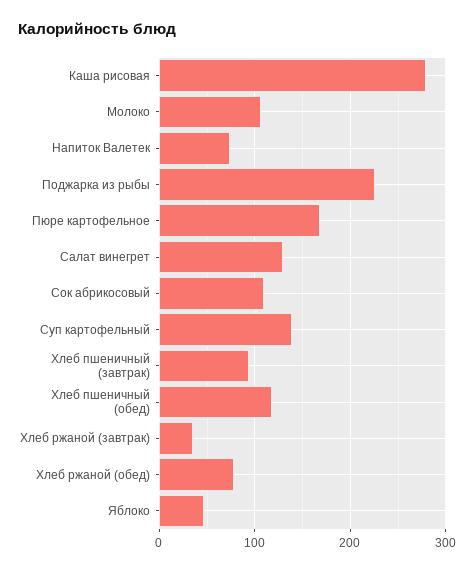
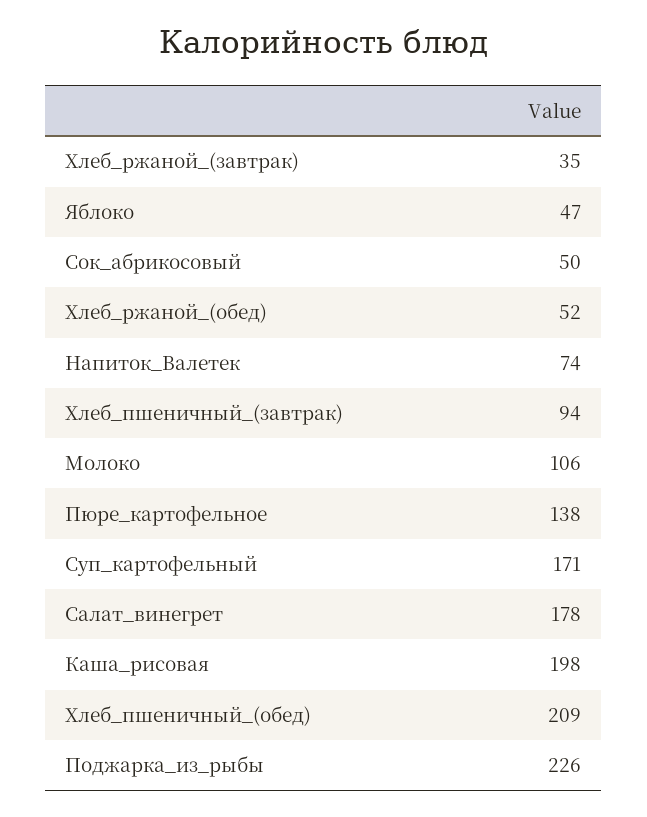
  {
-   "Каша рисовая": 280,
+   "Каша рисовая": 198,
    "Молоко": 106,
    "Напиток Валетек": 74,
    "Поджарка из рыбы": 226,
-   "Пюре картофельное": 170,
+   "Пюре картофельное": 138,
-   "Салат винегрет": 130,
+   "Салат винегрет": 178,
-   "Сок абрикосовый": 110,
+   "Сок абрикосовый": 50,
-   "Суп картофельный": 140,
+   "Суп картофельный": 171,
    "Хлеб пшеничный (завтрак)": 94,
-   "Хлеб пшеничный (обед)": 120,
+   "Хлеб пшеничный (обед)": 209,
    "Хлеб ржаной (завтрак)": 35,
-   "Хлеб ржаной (обед)": 80,
+   "Хлеб ржаной (обед)": 52,
    "Яблоко": 47
  }

